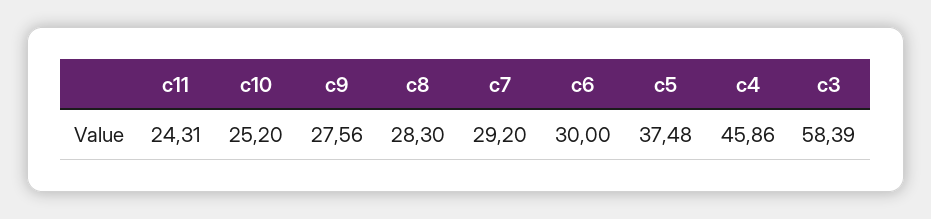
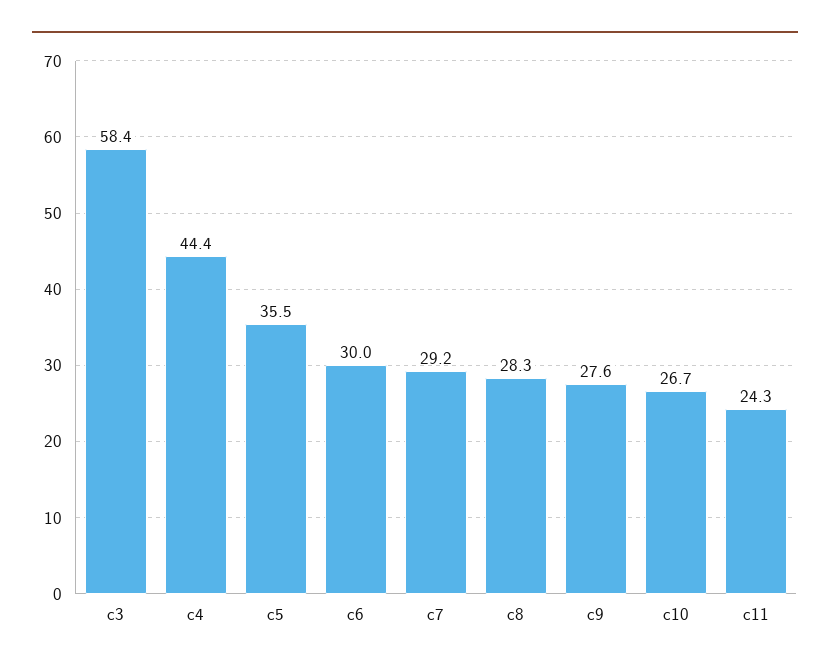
  {
    "c11": 24.31,
-   "c10": 25.2,
+   "c10": 26.7,
    "c9": 27.56,
    "c8": 28.3,
    "c7": 29.2,
    "c6": 30,
-   "c5": 37.48,
+   "c5": 35.5,
-   "c4": 45.86,
+   "c4": 44.4,
    "c3": 58.39
  }

